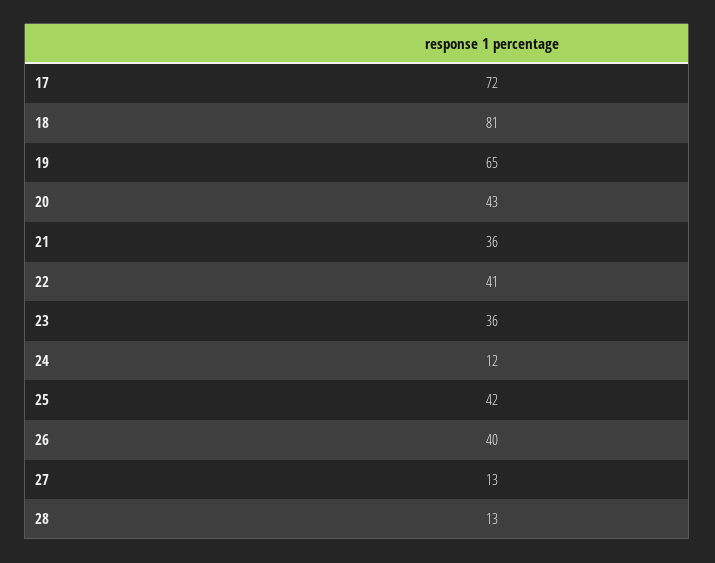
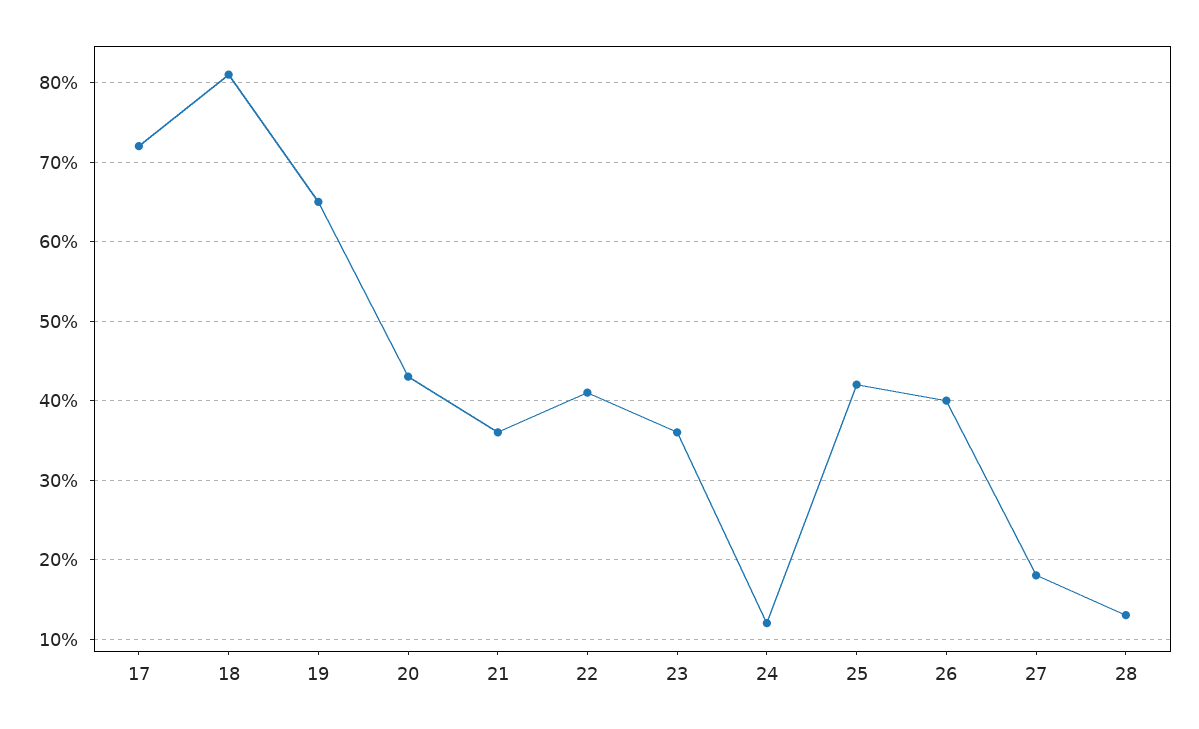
  {
    "17": 72,
    "18": 81,
    "19": 65,
    "20": 43,
    "21": 36,
    "22": 41,
    "23": 36,
    "24": 12,
    "25": 42,
    "26": 40,
-   "27": 13,
+   "27": 18,
    "28": 13
  }

